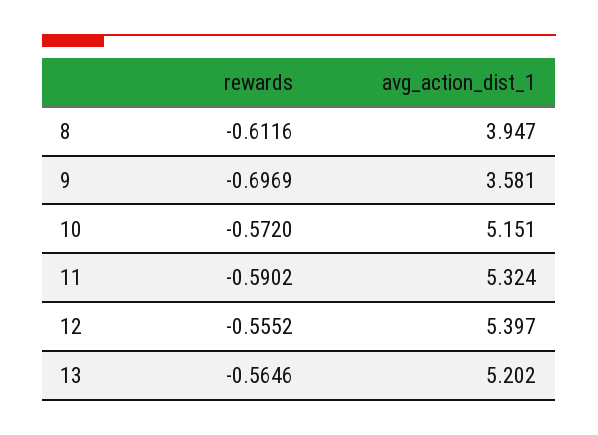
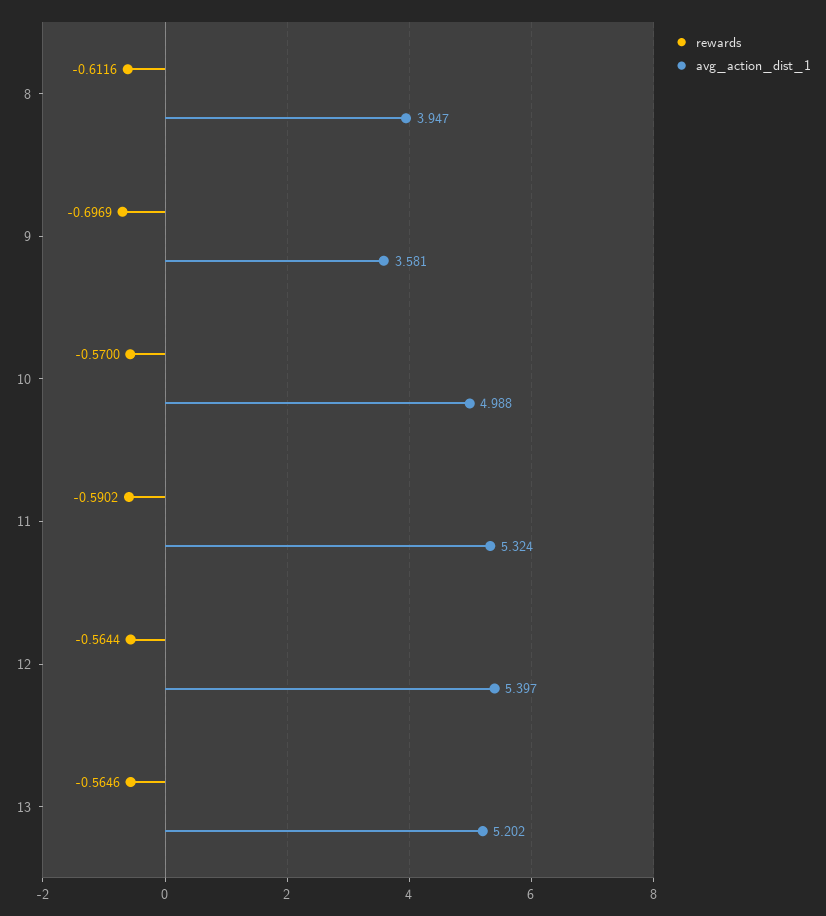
  {
    "rewards": {
      "8": -0.6116,
      "9": -0.6969,
-     "10": -0.572,
+     "10": -0.57,
      "11": -0.5902,
-     "12": -0.5552,
+     "12": -0.5644,
      "13": -0.5646
    },
    "avg_action_dist_1": {
      "8": 3.947,
      "9": 3.581,
-     "10": 5.151,
+     "10": 4.988,
      "11": 5.324,
      "12": 5.397,
      "13": 5.202
    }
  }

